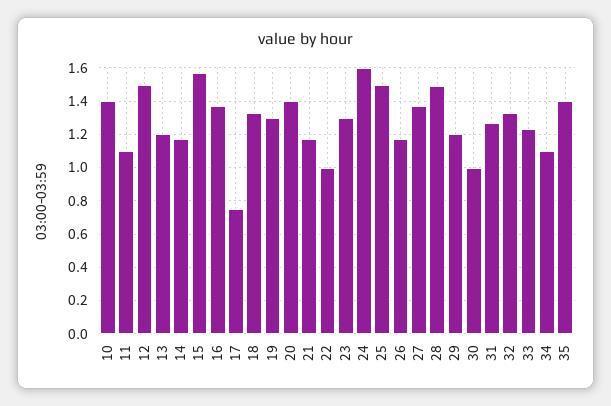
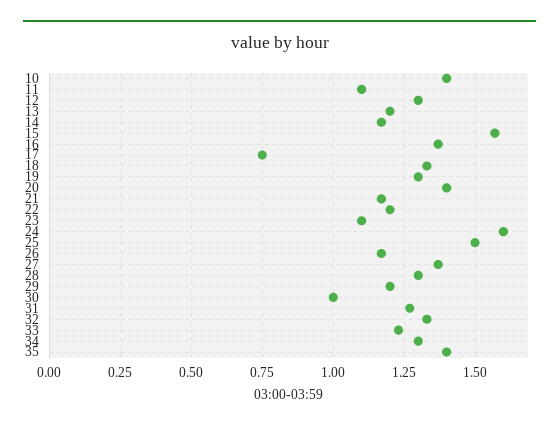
  {
    "10": 1.4,
    "11": 1.1,
-   "12": 1.5,
+   "12": 1.3,
    "13": 1.2,
    "14": 1.15,
    "15": 1.55,
    "16": 1.35,
    "17": 0.75,
    "18": 1.35,
    "19": 1.3,
    "20": 1.4,
    "21": 1.15,
-   "22": 1,
+   "22": 1.2,
-   "23": 1.3,
+   "23": 1.1,
    "24": 1.6,
    "25": 1.5,
    "26": 1.15,
    "27": 1.35,
-   "28": 1.5,
+   "28": 1.3,
    "29": 1.2,
    "30": 1,
    "31": 1.25,
    "32": 1.35,
    "33": 1.25,
-   "34": 1.1,
+   "34": 1.3,
    "35": 1.4
  }

